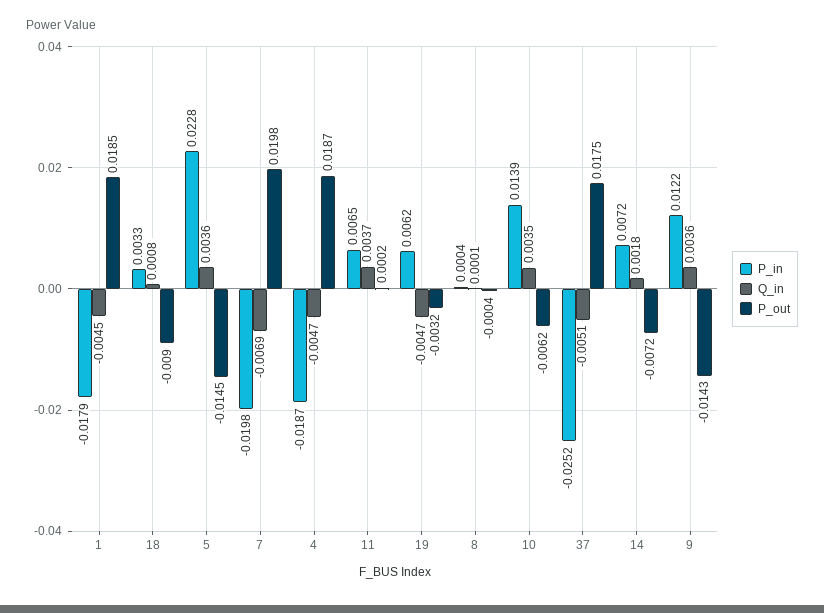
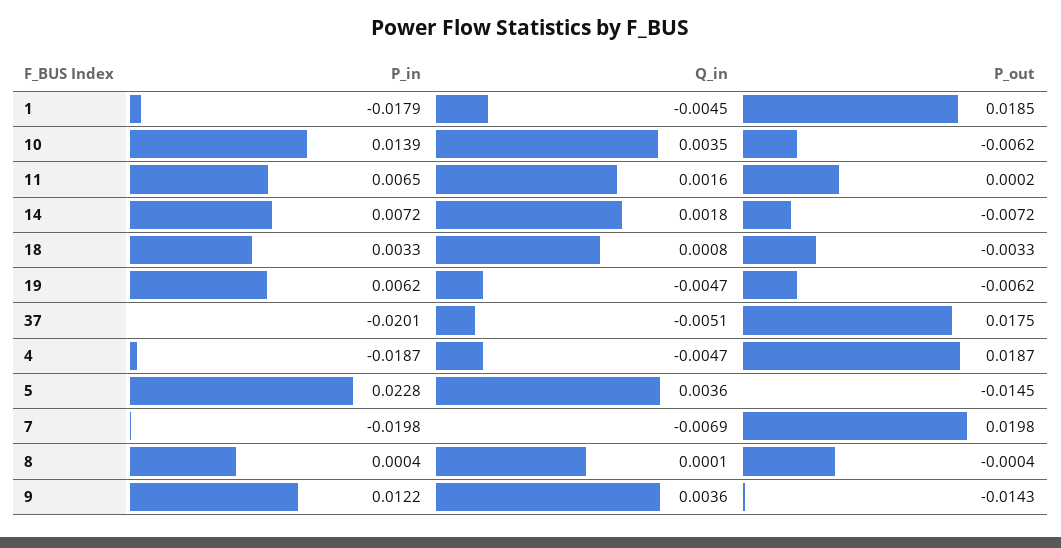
  {
    "P_in": {
      "1": -0.0179,
      "18": 0.0033,
      "5": 0.0228,
      "7": -0.0198,
      "4": -0.0187,
      "11": 0.0065,
      "19": 0.0062,
      "8": 0.0004,
      "10": 0.0139,
-     "37": -0.0252,
+     "37": -0.0201,
      "14": 0.0072,
      "9": 0.0122
    },
    "Q_in": {
      "1": -0.0045,
      "18": 0.0008,
      "5": 0.0036,
      "7": -0.0069,
      "4": -0.0047,
-     "11": 0.0037,
+     "11": 0.0016,
      "19": -0.0047,
      "8": 0.0001,
      "10": 0.0035,
      "37": -0.0051,
      "14": 0.0018,
      "9": 0.0036
    },
    "P_out": {
      "1": 0.0185,
-     "18": -0.009,
+     "18": -0.0033,
      "5": -0.0145,
      "7": 0.0198,
      "4": 0.0187,
      "11": 0.0002,
-     "19": -0.0032,
+     "19": -0.0062,
      "8": -0.0004,
      "10": -0.0062,
      "37": 0.0175,
      "14": -0.0072,
      "9": -0.0143
    }
  }

